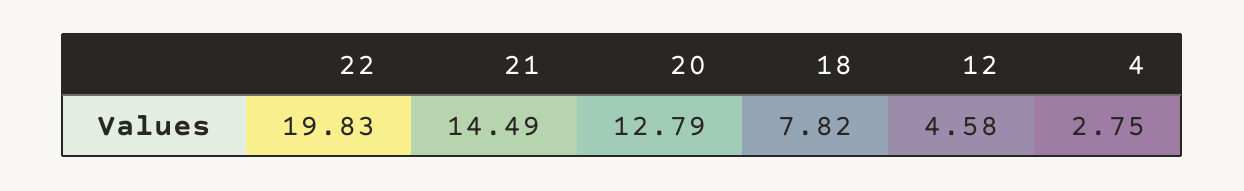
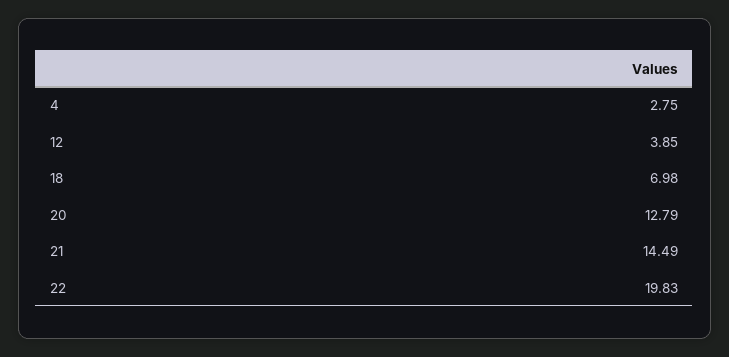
  {
    "22": 19.83,
    "21": 14.49,
    "20": 12.79,
-   "18": 7.82,
+   "18": 6.98,
-   "12": 4.58,
+   "12": 3.85,
    "4": 2.75
  }

